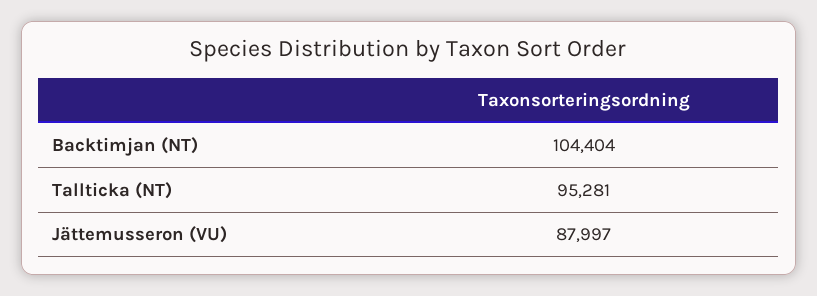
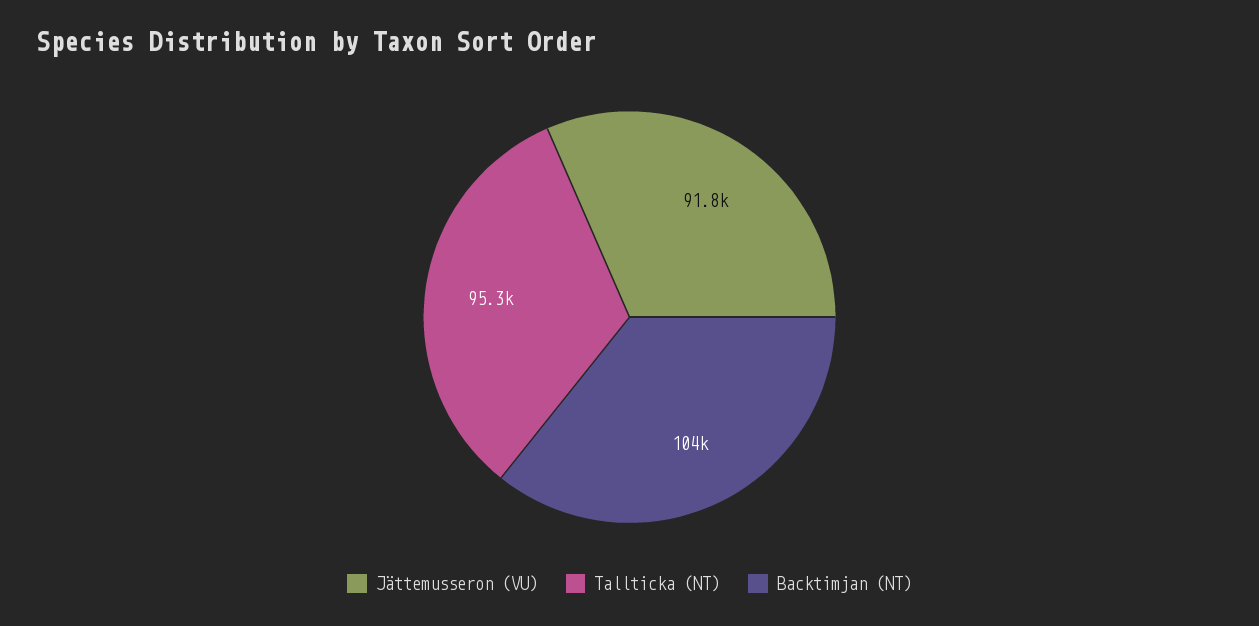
  {
    "Backtimjan (NT)": 104404,
    "Tallticka (NT)": 95281,
-   "Jättemusseron (VU)": 87997
+   "Jättemusseron (VU)": 91800
  }

